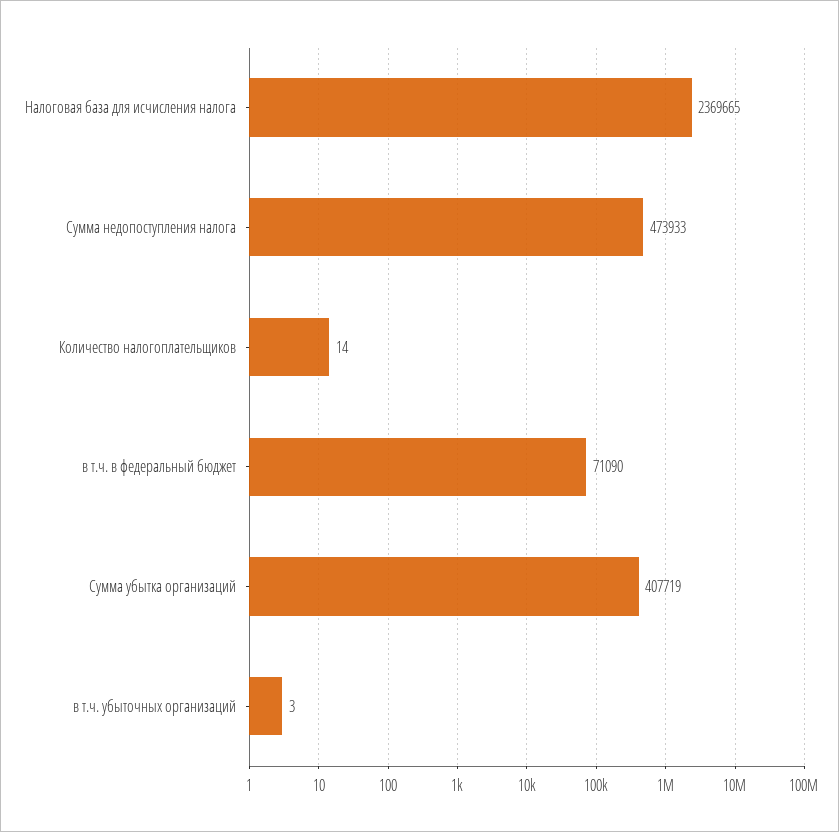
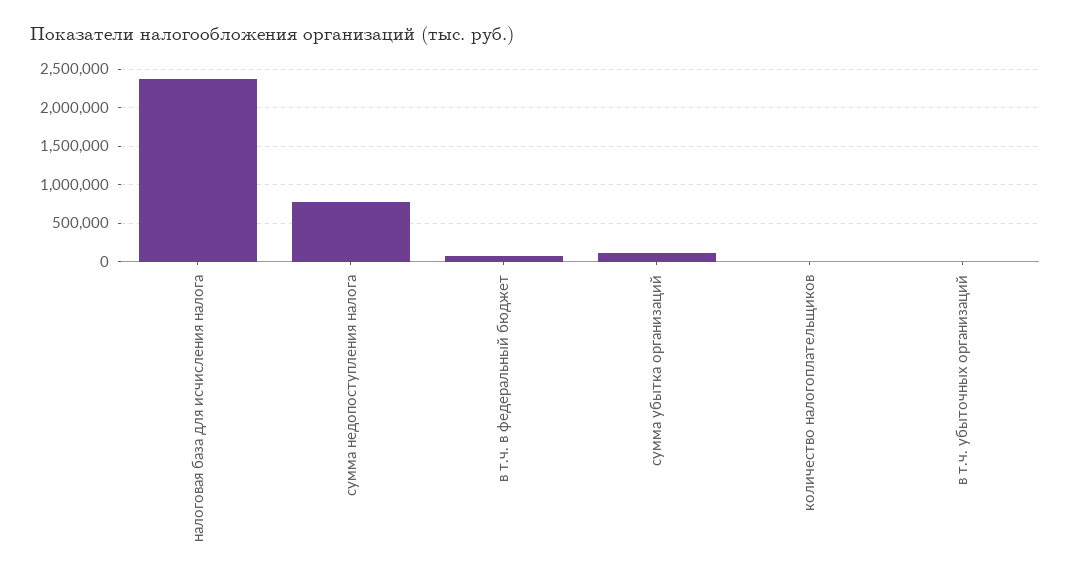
  {
    "Налоговая база для исчисления налога": 2369665,
-   "Сумма недопоступления налога": 473933,
+   "Сумма недопоступления налога": 800000,
    "Количество налогоплательщиков": 14,
    "в т.ч. в федеральный бюджет": 71090,
-   "Сумма убытка организаций": 407719,
+   "Сумма убытка организаций": 100000,
    "в т.ч. убыточных организаций": 3
  }

